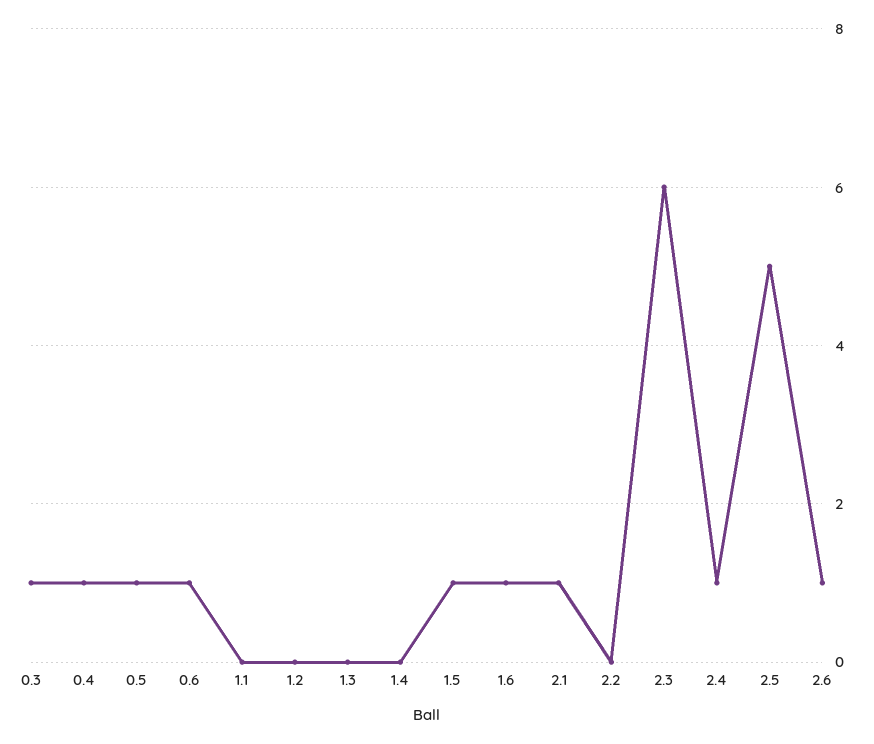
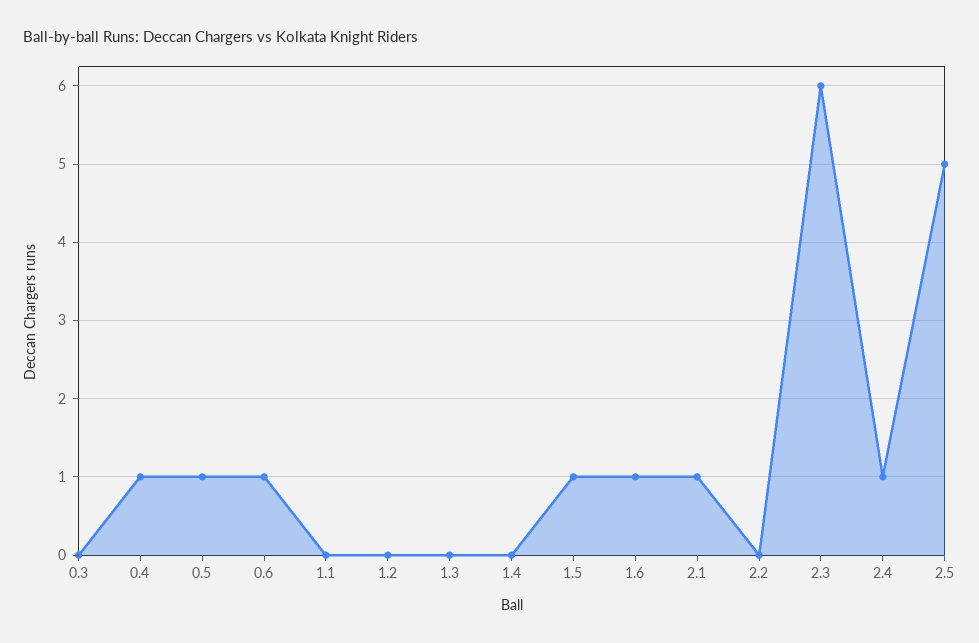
  {
-   "0.3": 1,
+   "0.3": 0,
    "0.4": 1,
    "0.5": 1,
    "0.6": 1,
    "1.1": 0,
    "1.2": 0,
    "1.3": 0,
    "1.4": 0,
    "1.5": 1,
    "1.6": 1,
    "2.1": 1,
    "2.2": 0,
    "2.3": 6,
    "2.4": 1,
-   "2.5": 5,
+   "2.5": 5
-   "2.6": 1
  }

